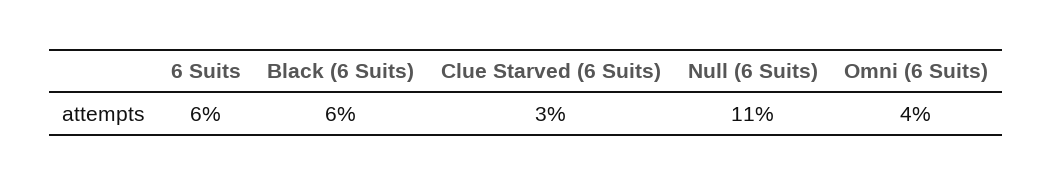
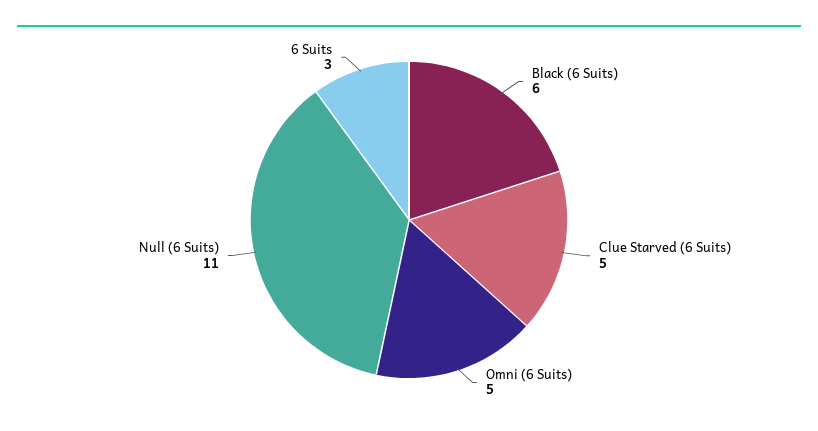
  {
-   "6 Suits": 6,
+   "6 Suits": 3,
    "Black (6 Suits)": 6,
-   "Clue Starved (6 Suits)": 3,
+   "Clue Starved (6 Suits)": 5,
    "Null (6 Suits)": 11,
-   "Omni (6 Suits)": 4
+   "Omni (6 Suits)": 5
  }

